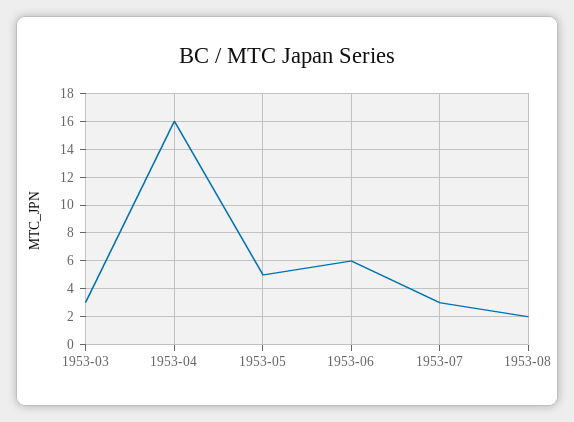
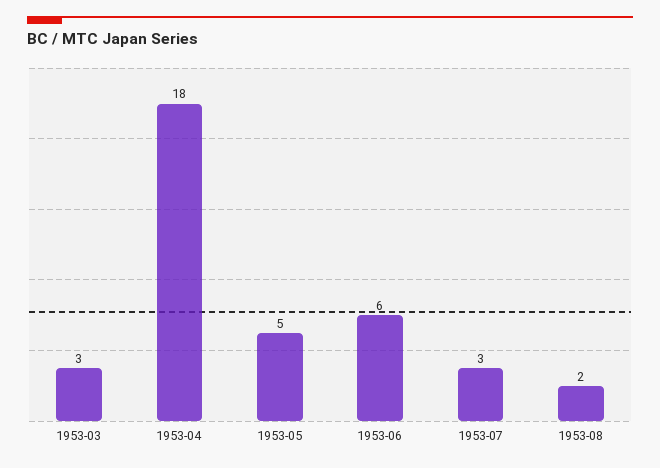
  {
    "1953-03": 3,
-   "1953-04": 16,
+   "1953-04": 18,
    "1953-05": 5,
    "1953-06": 6,
    "1953-07": 3,
    "1953-08": 2
  }

